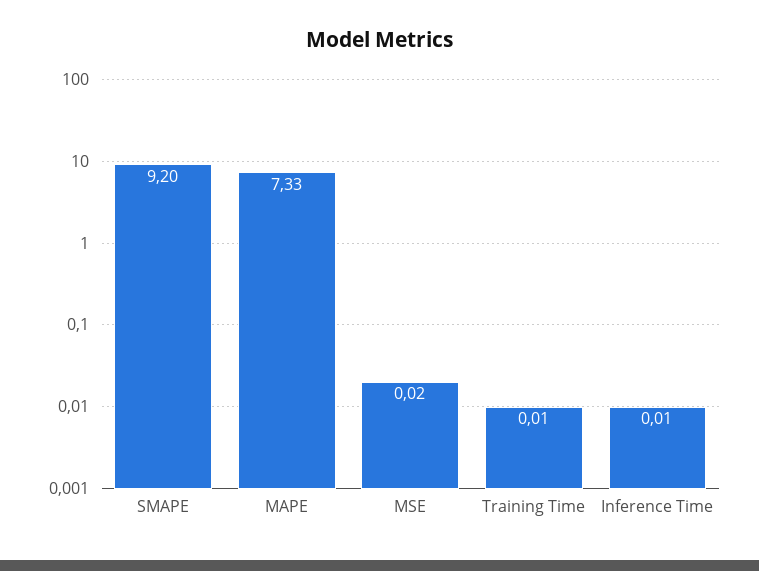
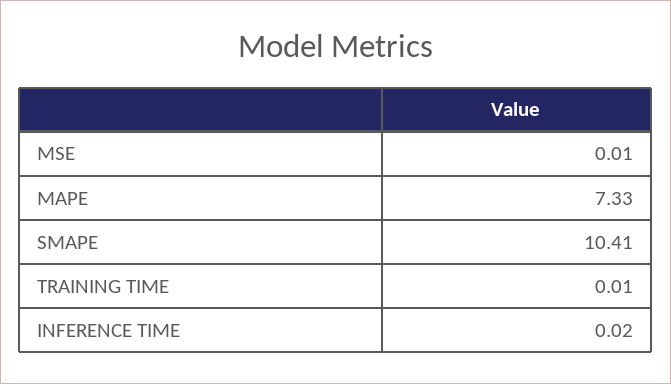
  {
-   "SMAPE": 9.2,
+   "SMAPE": 10.41,
    "MAPE": 7.33,
-   "MSE": 0.02,
+   "MSE": 0.01,
    "Training Time": 0.01,
-   "Inference Time": 0.01
+   "Inference Time": 0.02
  }

